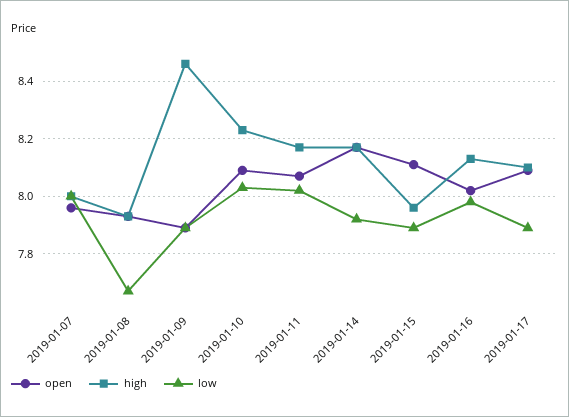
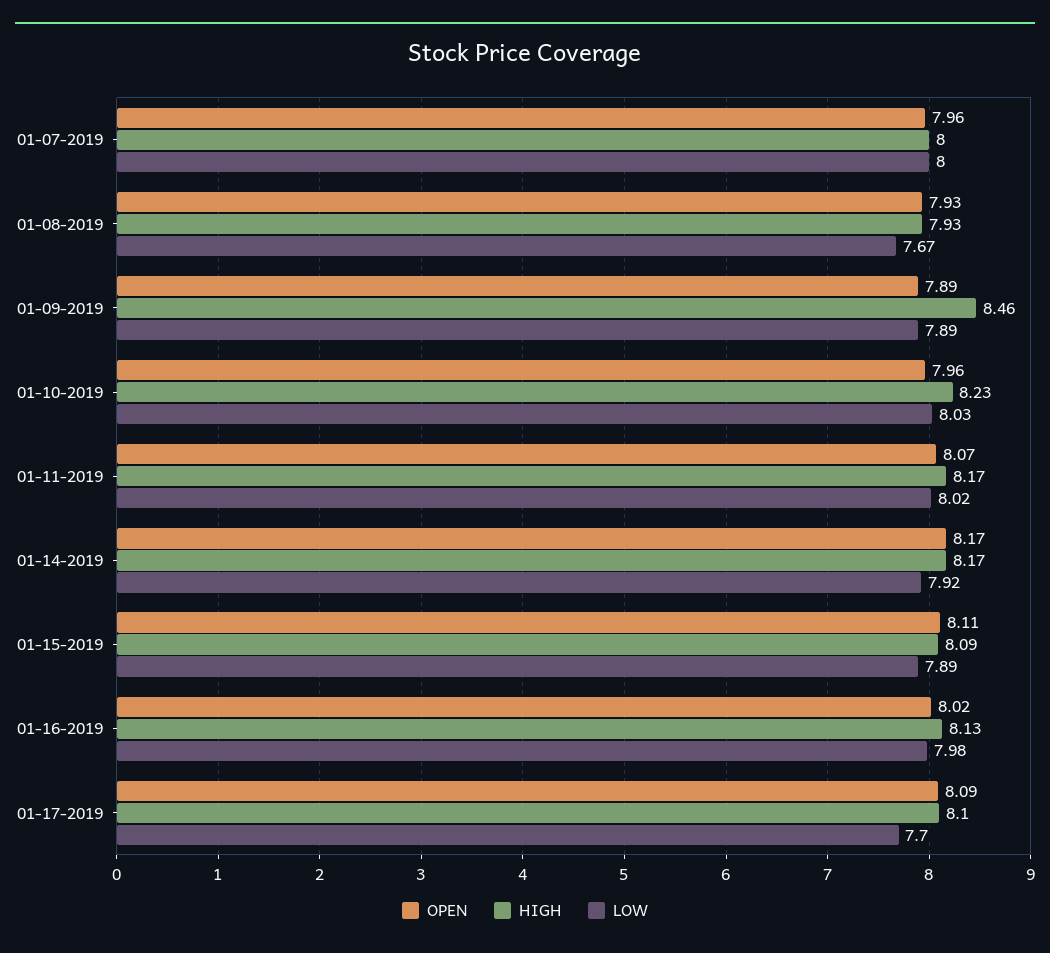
  {
    "open": {
      "2019-01-07": 7.96,
      "2019-01-08": 7.93,
      "2019-01-09": 7.89,
-     "2019-01-10": 8.1,
+     "2019-01-10": 7.96,
      "2019-01-11": 8.07,
      "2019-01-14": 8.17,
      "2019-01-15": 8.11,
      "2019-01-16": 8.02,
      "2019-01-17": 8.09
    },
    "high": {
      "2019-01-07": 8,
      "2019-01-08": 7.93,
      "2019-01-09": 8.46,
      "2019-01-10": 8.23,
      "2019-01-11": 8.17,
      "2019-01-14": 8.17,
-     "2019-01-15": 7.95,
+     "2019-01-15": 8.09,
      "2019-01-16": 8.13,
      "2019-01-17": 8.1
    },
    "low": {
      "2019-01-07": 8,
      "2019-01-08": 7.67,
      "2019-01-09": 7.89,
      "2019-01-10": 8.03,
      "2019-01-11": 8.02,
      "2019-01-14": 7.92,
      "2019-01-15": 7.89,
      "2019-01-16": 7.98,
-     "2019-01-17": 7.9
+     "2019-01-17": 7.7
    }
  }

